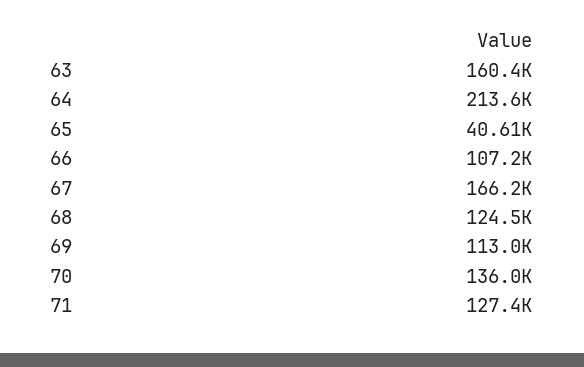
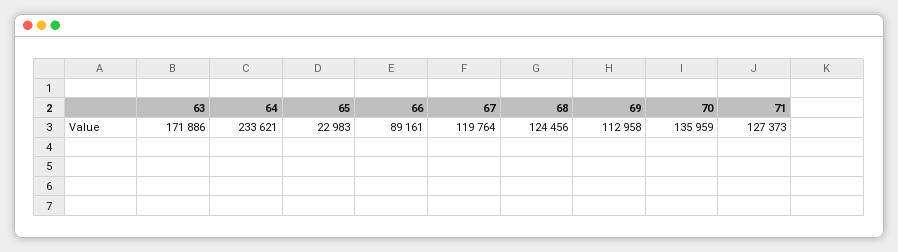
  {
-   "63": 160400,
+   "63": 171886,
-   "64": 213600,
+   "64": 233621,
-   "65": 40610,
+   "65": 22983,
-   "66": 107200,
+   "66": 89161,
-   "67": 166200,
+   "67": 119764,
    "68": 124456,
    "69": 112958,
    "70": 135959,
    "71": 127373
  }

